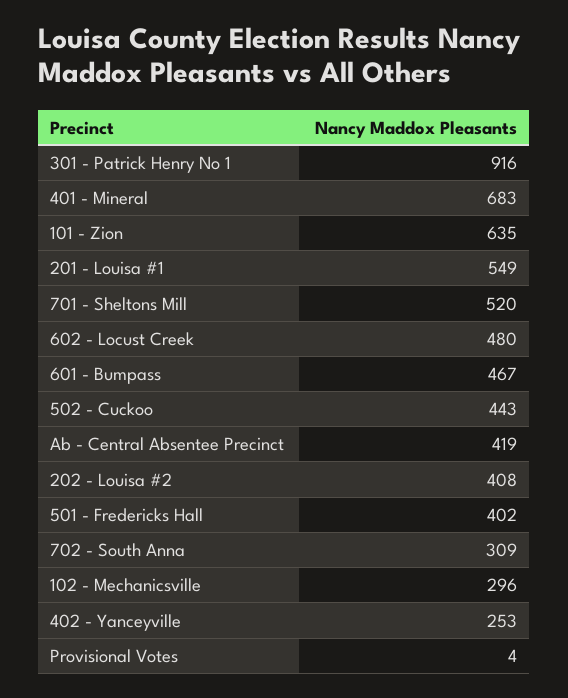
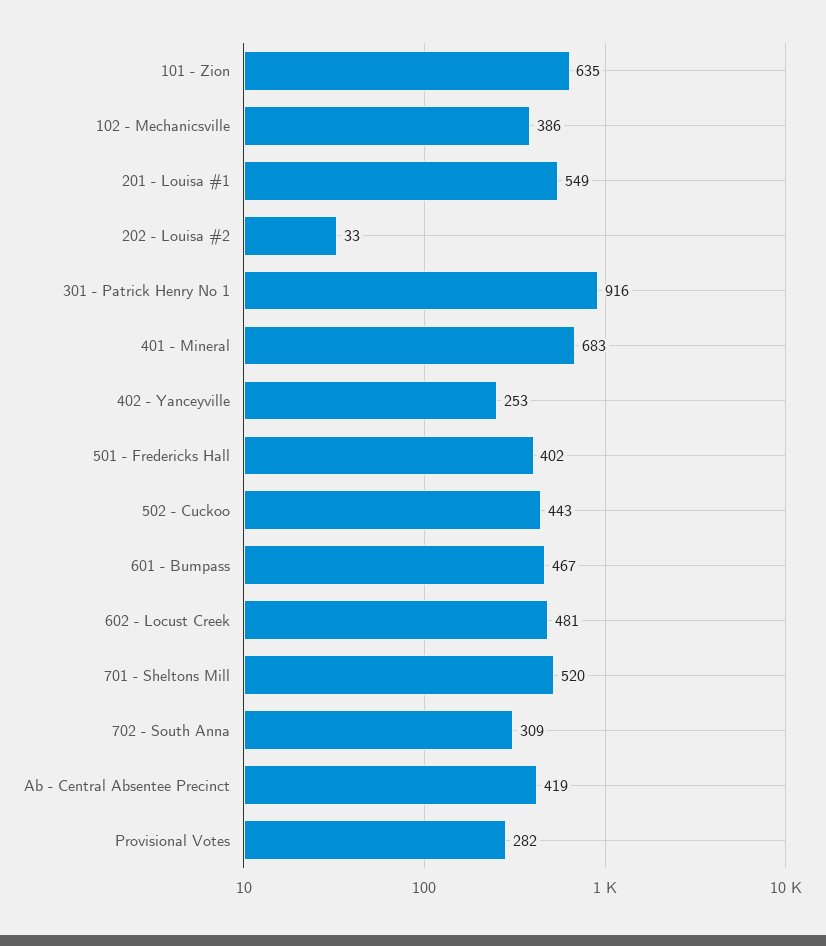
  {
    "301 - Patrick Henry No 1": 916,
    "401 - Mineral": 683,
    "101 - Zion": 635,
    "201 - Louisa #1": 549,
    "701 - Sheltons Mill": 520,
-   "602 - Locust Creek": 480,
+   "602 - Locust Creek": 481,
    "601 - Bumpass": 467,
    "502 - Cuckoo": 443,
    "Ab - Central Absentee Precinct": 419,
-   "202 - Louisa #2": 408,
+   "202 - Louisa #2": 33,
    "501 - Fredericks Hall": 402,
    "702 - South Anna": 309,
-   "102 - Mechanicsville": 296,
+   "102 - Mechanicsville": 386,
    "402 - Yanceyville": 253,
-   "Provisional Votes": 4
+   "Provisional Votes": 282
  }

